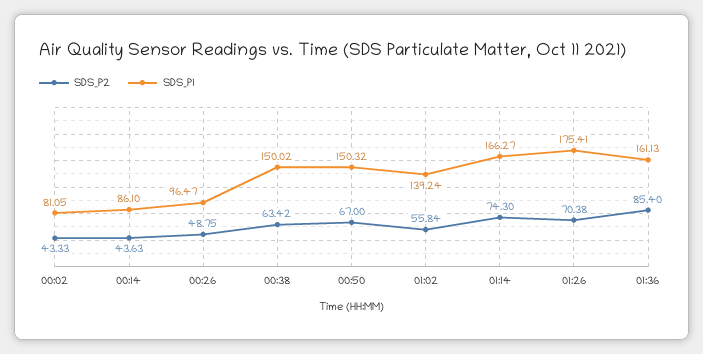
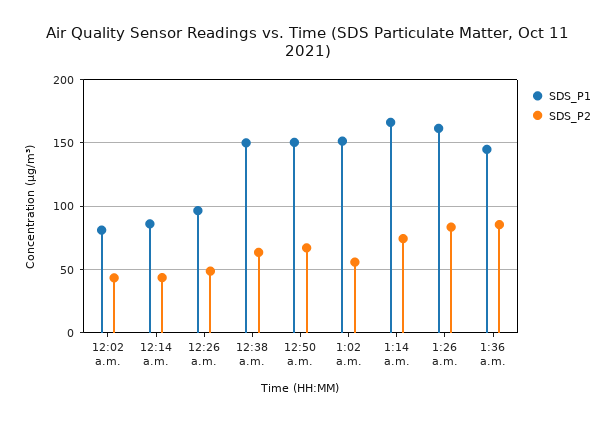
  {
    "SDS_P2": {
      "00:02": 43.33,
      "00:14": 43.63,
      "00:26": 48.75,
      "00:38": 63.42,
      "00:50": 67,
      "01:02": 55.84,
      "01:14": 74.3,
-     "01:26": 70.38,
+     "01:26": 85,
      "01:36": 85.4
    },
    "SDS_P1": {
      "00:02": 81.05,
      "00:14": 86.1,
      "00:26": 96.47,
      "00:38": 150.02,
      "00:50": 150.32,
-     "01:02": 139.24,
+     "01:02": 150,
      "01:14": 166.27,
-     "01:26": 175.41,
+     "01:26": 160,
-     "01:36": 161.13
+     "01:36": 145
    }
  }

